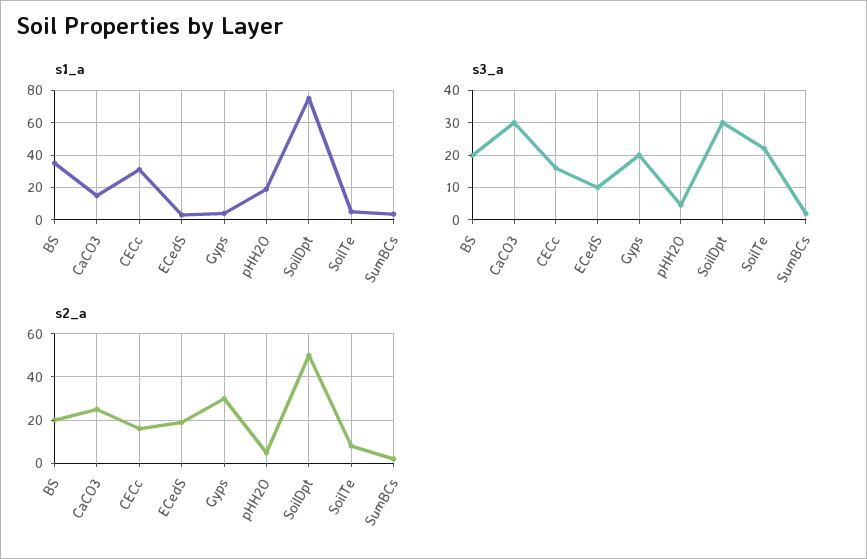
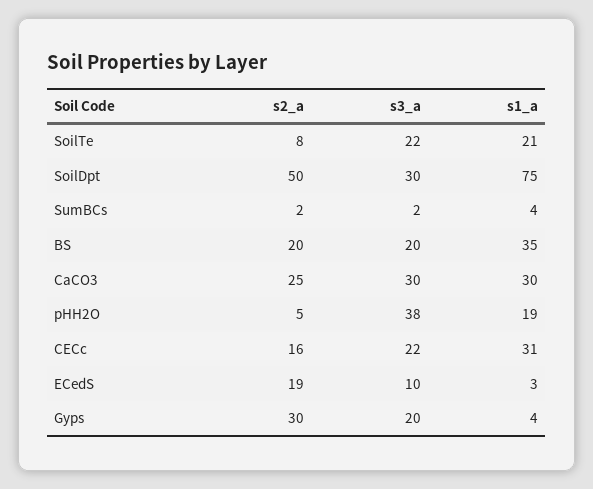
  {
    "s1_a": {
      "BS": 35,
-     "CaCO3": 15,
+     "CaCO3": 30,
      "CECc": 31,
      "ECedS": 3,
      "Gyps": 4,
      "pHH2O": 19,
      "SoilDpt": 75,
-     "SoilTe": 5,
+     "SoilTe": 21,
      "SumBCs": 4
    },
    "s3_a": {
      "BS": 20,
      "CaCO3": 30,
-     "CECc": 16,
+     "CECc": 22,
      "ECedS": 10,
      "Gyps": 20,
-     "pHH2O": 4,
+     "pHH2O": 38,
      "SoilDpt": 30,
      "SoilTe": 22,
      "SumBCs": 2
    },
    "s2_a": {
      "BS": 20,
      "CaCO3": 25,
      "CECc": 16,
      "ECedS": 19,
      "Gyps": 30,
      "pHH2O": 5,
      "SoilDpt": 50,
      "SoilTe": 8,
      "SumBCs": 2
    }
  }

